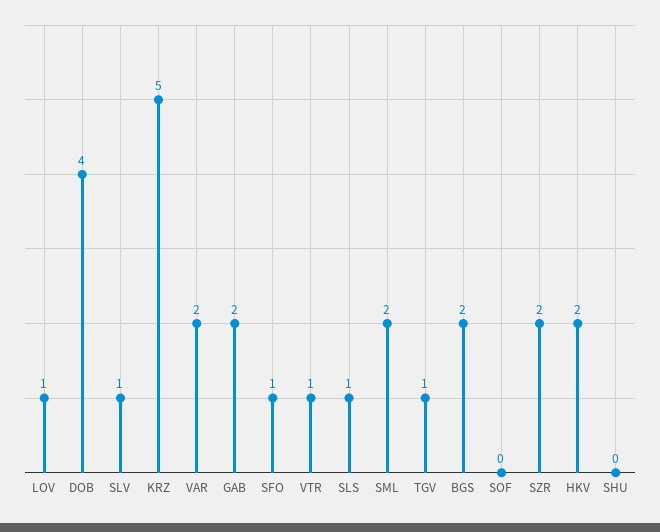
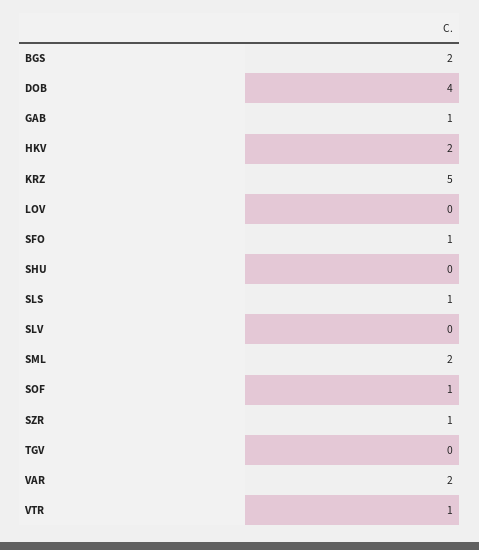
  {
-   "LOV": 1,
+   "LOV": 0,
    "DOB": 4,
-   "SLV": 1,
+   "SLV": 0,
    "KRZ": 5,
    "VAR": 2,
-   "GAB": 2,
+   "GAB": 1,
    "SFO": 1,
    "VTR": 1,
    "SLS": 1,
    "SML": 2,
-   "TGV": 1,
+   "TGV": 0,
    "BGS": 2,
-   "SOF": 0,
+   "SOF": 1,
-   "SZR": 2,
+   "SZR": 1,
    "HKV": 2,
    "SHU": 0
  }

